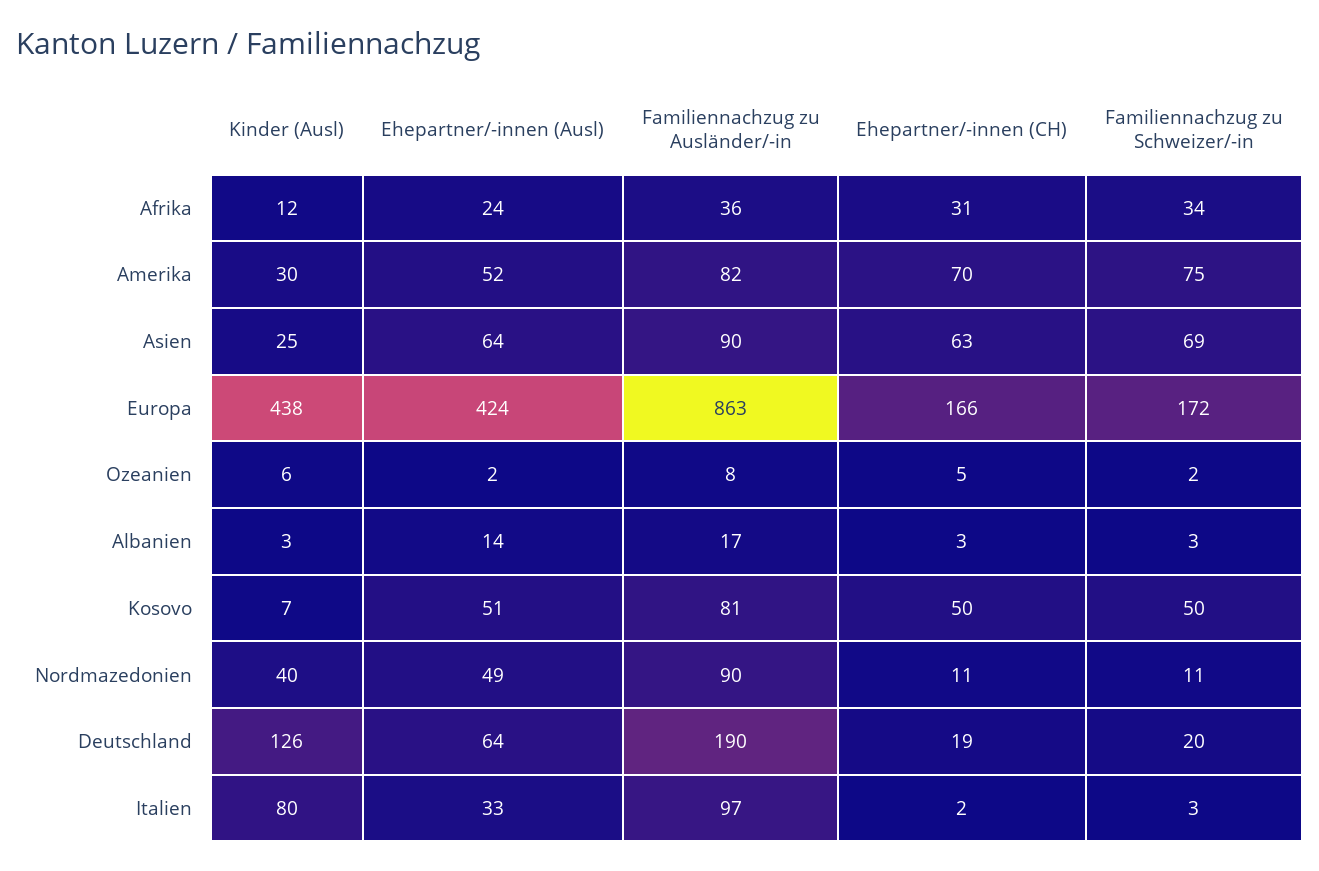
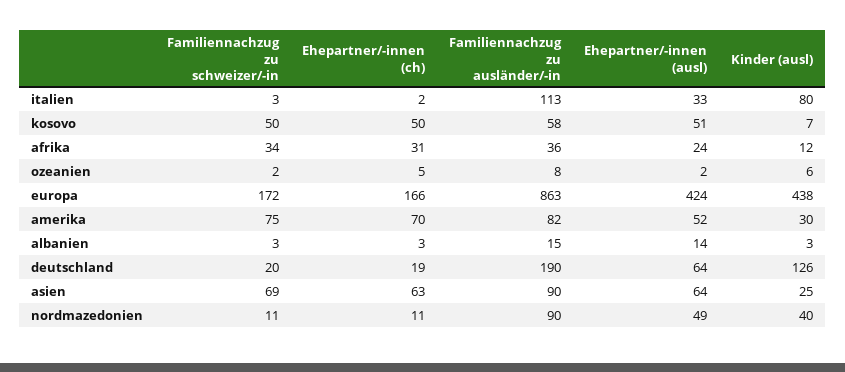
  {
    "Kinder (Ausl)": {
      "Afrika": 12,
      "Amerika": 30,
      "Asien": 25,
      "Europa": 438,
      "Ozeanien": 6,
      "Albanien": 3,
      "Kosovo": 7,
      "Nordmazedonien": 40,
      "Deutschland": 126,
      "Italien": 80
    },
    "Ehepartner/-innen (Ausl)": {
      "Afrika": 24,
      "Amerika": 52,
      "Asien": 64,
      "Europa": 424,
      "Ozeanien": 2,
      "Albanien": 14,
      "Kosovo": 51,
      "Nordmazedonien": 49,
      "Deutschland": 64,
      "Italien": 33
    },
    "Familiennachzug zu Ausländer/-in": {
      "Afrika": 36,
      "Amerika": 82,
      "Asien": 90,
      "Europa": 863,
      "Ozeanien": 8,
-     "Albanien": 17,
+     "Albanien": 15,
-     "Kosovo": 81,
+     "Kosovo": 58,
      "Nordmazedonien": 90,
      "Deutschland": 190,
-     "Italien": 97
+     "Italien": 113
    },
    "Ehepartner/-innen (CH)": {
      "Afrika": 31,
      "Amerika": 70,
      "Asien": 63,
      "Europa": 166,
      "Ozeanien": 5,
      "Albanien": 3,
      "Kosovo": 50,
      "Nordmazedonien": 11,
      "Deutschland": 19,
      "Italien": 2
    },
    "Familiennachzug zu Schweizer/-in": {
      "Afrika": 34,
      "Amerika": 75,
      "Asien": 69,
      "Europa": 172,
      "Ozeanien": 2,
      "Albanien": 3,
      "Kosovo": 50,
      "Nordmazedonien": 11,
      "Deutschland": 20,
      "Italien": 3
    }
  }

